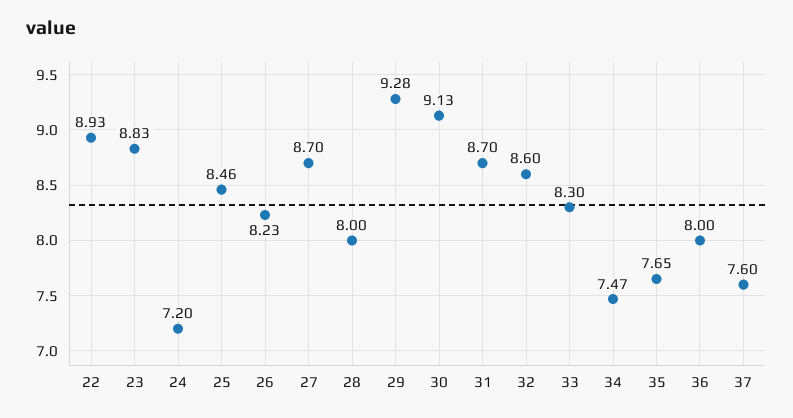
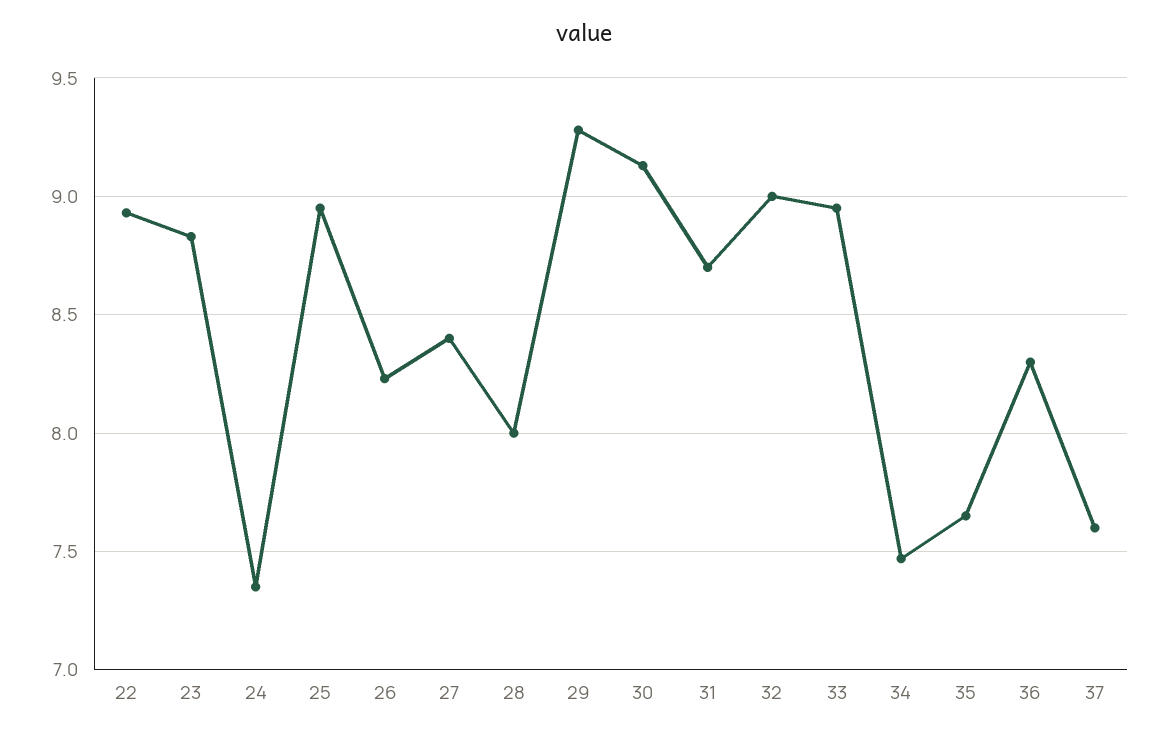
  {
    "22": 8.93,
    "23": 8.83,
-   "24": 7.2,
+   "24": 7.35,
-   "25": 8.46,
+   "25": 8.95,
    "26": 8.23,
-   "27": 8.7,
+   "27": 8.4,
    "28": 8,
    "29": 9.28,
    "30": 9.13,
    "31": 8.7,
-   "32": 8.6,
+   "32": 9,
-   "33": 8.3,
+   "33": 8.95,
    "34": 7.47,
    "35": 7.65,
-   "36": 8,
+   "36": 8.3,
    "37": 7.6
  }

